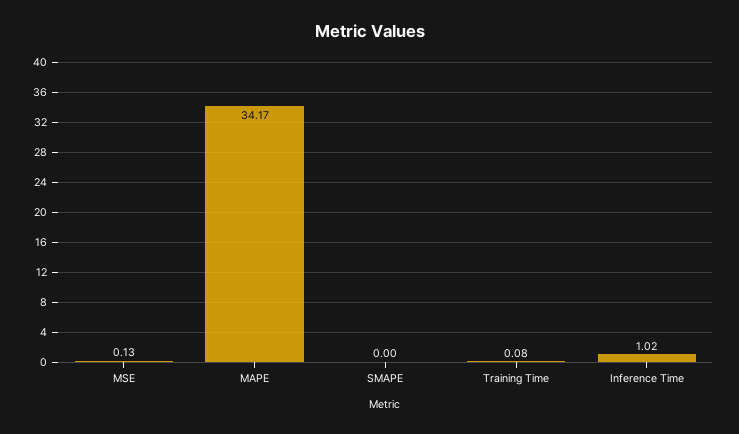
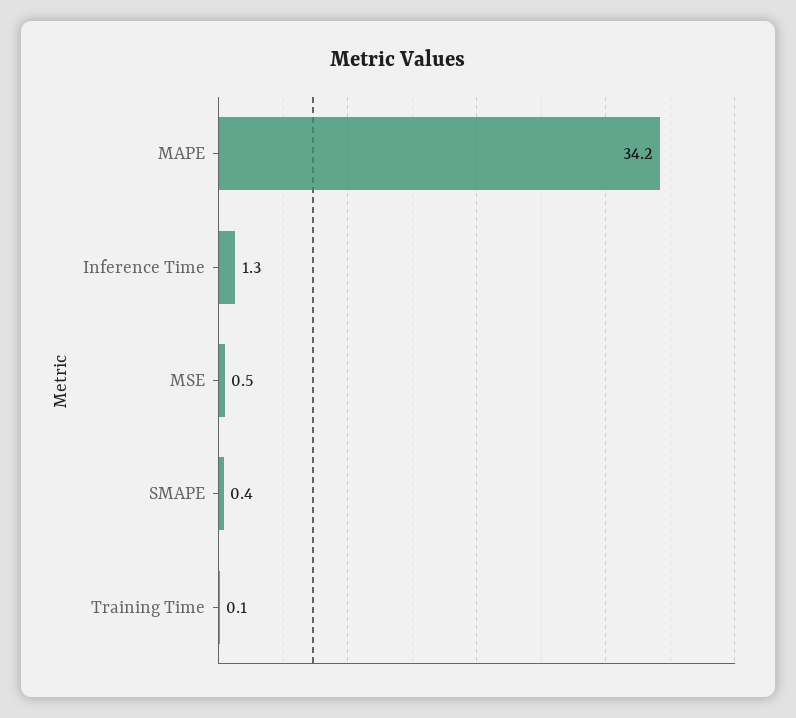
  {
-   "MSE": 0.13,
+   "MSE": 0.5,
    "MAPE": 34.17,
-   "SMAPE": 0,
+   "SMAPE": 0.4,
    "Training Time": 0.08,
-   "Inference Time": 1.02
+   "Inference Time": 1.3
  }

